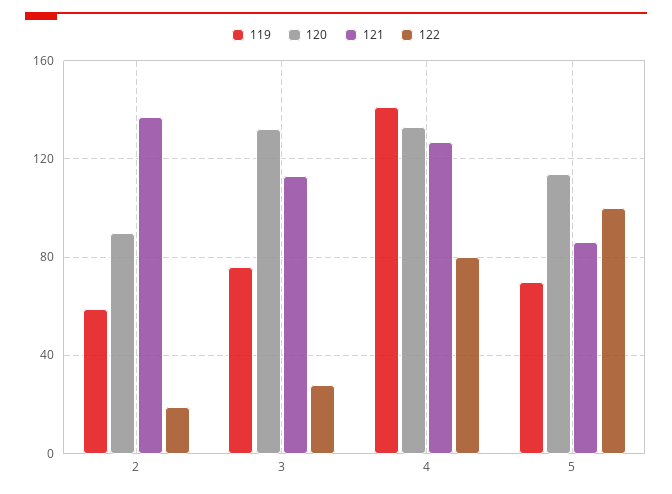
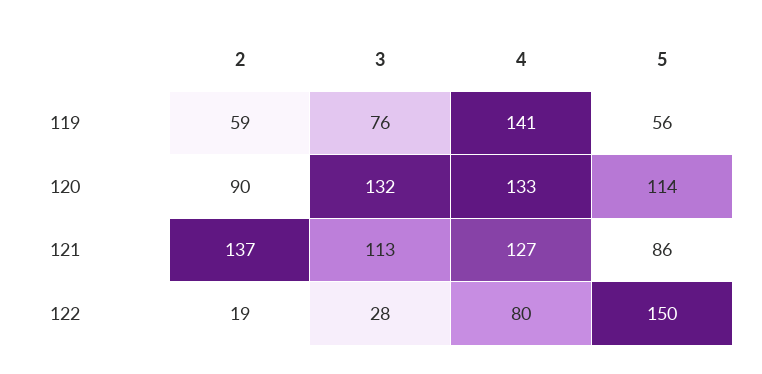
  {
    "119": {
      "2": 59,
      "3": 76,
      "4": 141,
-     "5": 70
+     "5": 56
    },
    "120": {
      "2": 90,
      "3": 132,
      "4": 133,
      "5": 114
    },
    "121": {
      "2": 137,
      "3": 113,
      "4": 127,
      "5": 86
    },
    "122": {
      "2": 19,
      "3": 28,
      "4": 80,
-     "5": 100
+     "5": 150
    }
  }

